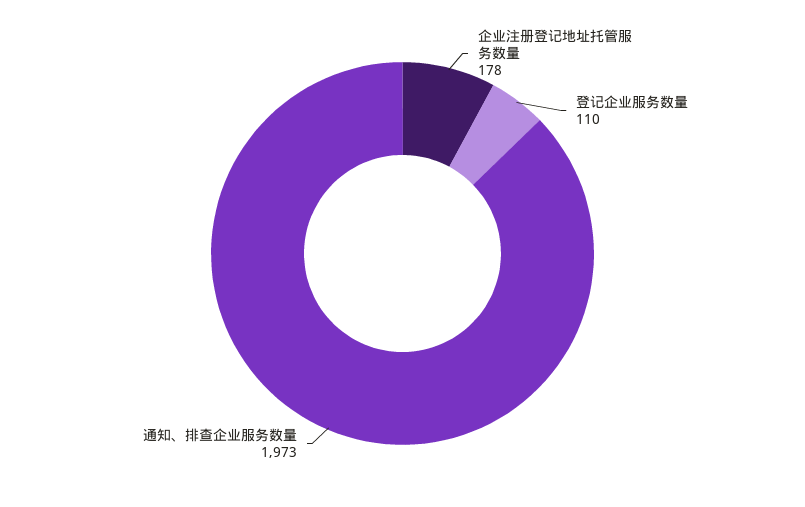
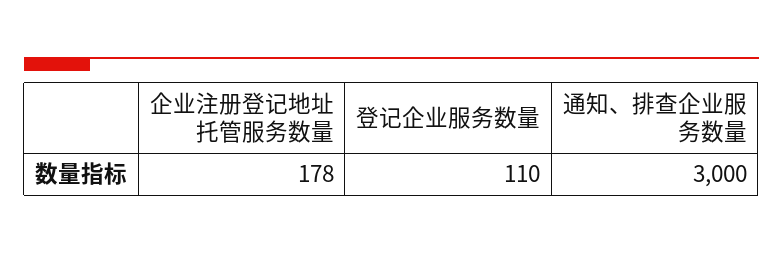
  {
    "企业注册登记地址托管服务数量": 178,
    "登记企业服务数量": 110,
-   "通知、排查企业服务数量": 1973
+   "通知、排查企业服务数量": 3000
  }

